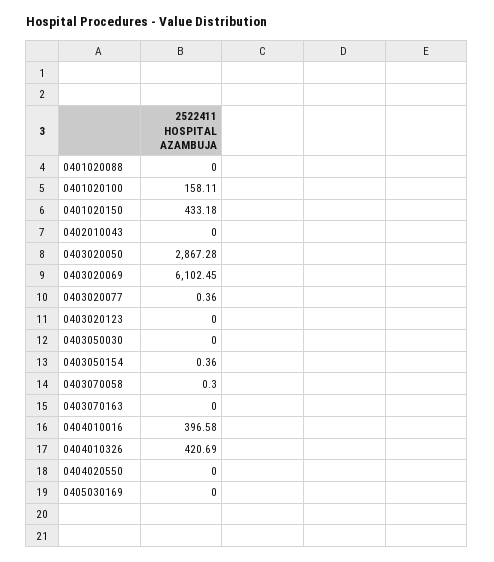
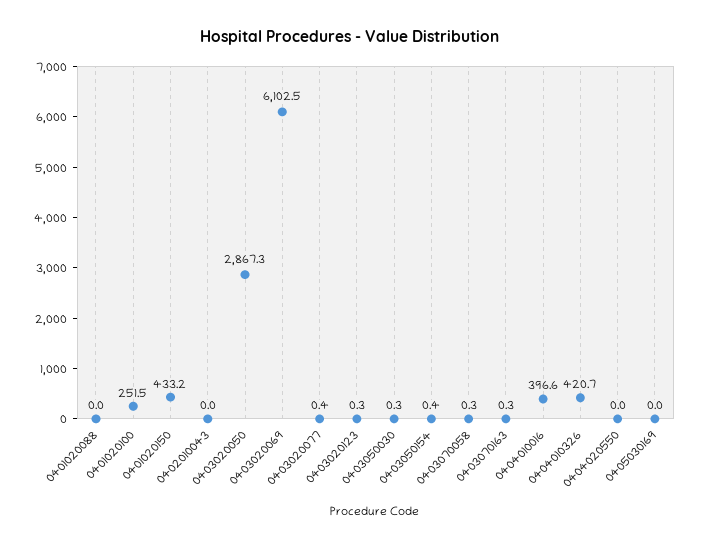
  {
    "0401020088": 0,
-   "0401020100": 158.11,
+   "0401020100": 251.5,
    "0401020150": 433.18,
    "0402010043": 0,
    "0403020050": 2867.28,
    "0403020069": 6102.45,
    "0403020077": 0.36,
-   "0403020123": 0,
+   "0403020123": 0.3,
-   "0403050030": 0,
+   "0403050030": 0.3,
    "0403050154": 0.36,
    "0403070058": 0.3,
-   "0403070163": 0,
+   "0403070163": 0.3,
    "0404010016": 396.58,
    "0404010326": 420.69,
    "0404020550": 0,
    "0405030169": 0
  }

